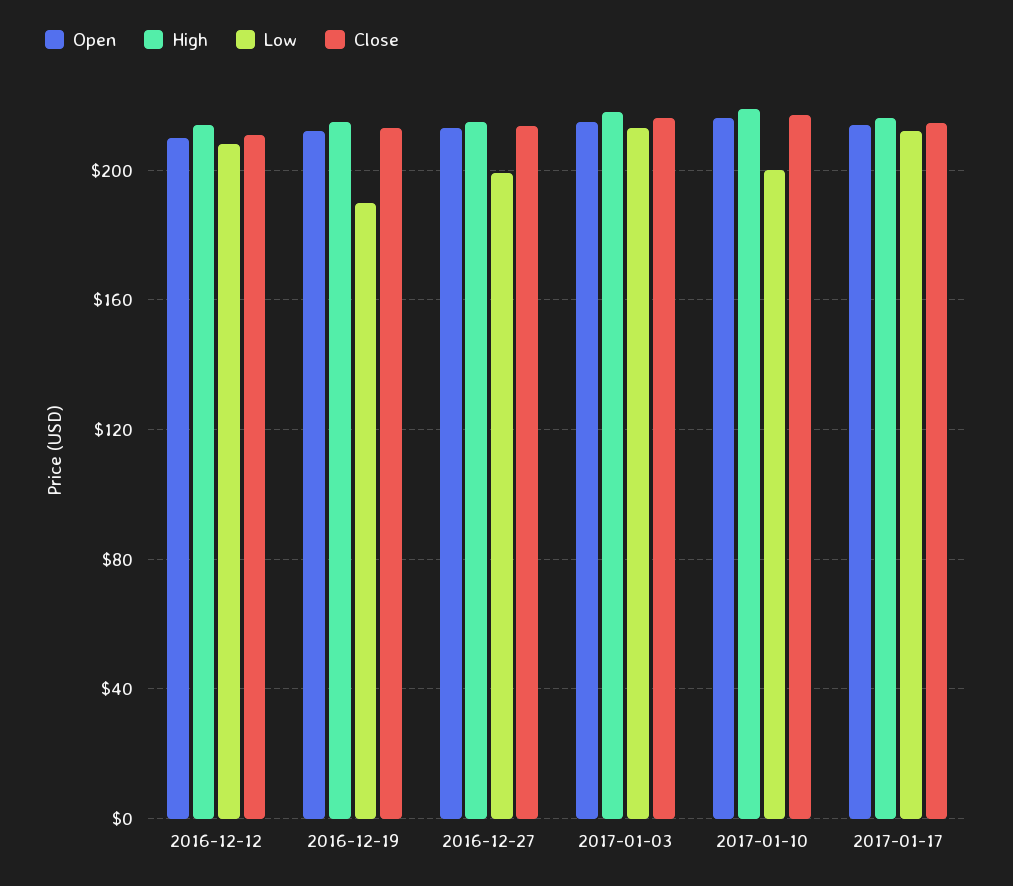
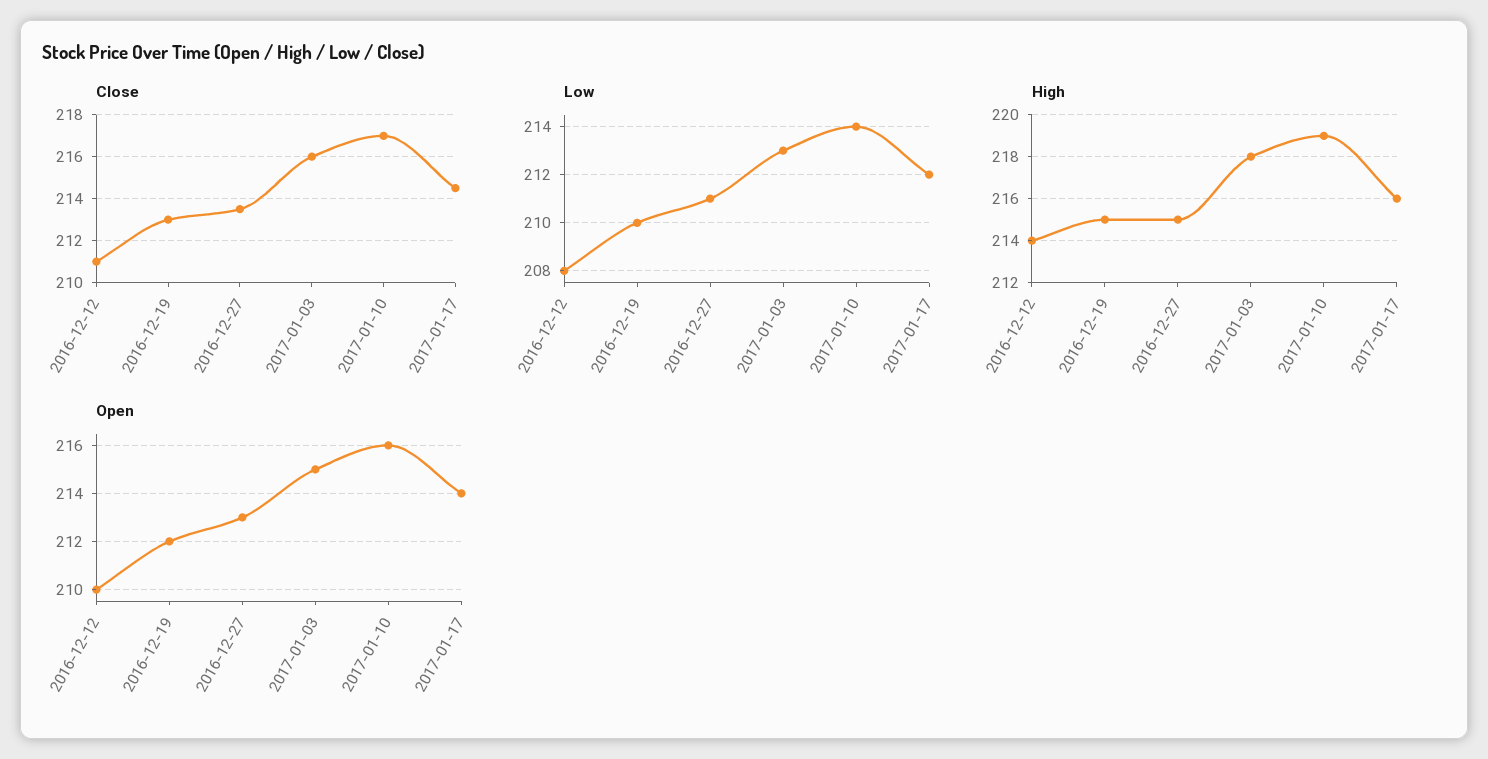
  {
    "Open": {
      "2016-12-12": 210,
      "2016-12-19": 212,
      "2016-12-27": 213,
      "2017-01-03": 215,
      "2017-01-10": 216,
      "2017-01-17": 214
    },
    "High": {
      "2016-12-12": 214,
      "2016-12-19": 215,
      "2016-12-27": 215,
      "2017-01-03": 218,
      "2017-01-10": 219,
      "2017-01-17": 216
    },
    "Low": {
      "2016-12-12": 208,
-     "2016-12-19": 190,
+     "2016-12-19": 210,
-     "2016-12-27": 200,
+     "2016-12-27": 211,
      "2017-01-03": 213,
-     "2017-01-10": 200,
+     "2017-01-10": 214,
      "2017-01-17": 212
    },
    "Close": {
      "2016-12-12": 211,
      "2016-12-19": 213,
      "2016-12-27": 213.5,
      "2017-01-03": 216,
      "2017-01-10": 217,
      "2017-01-17": 214.5
    }
  }

